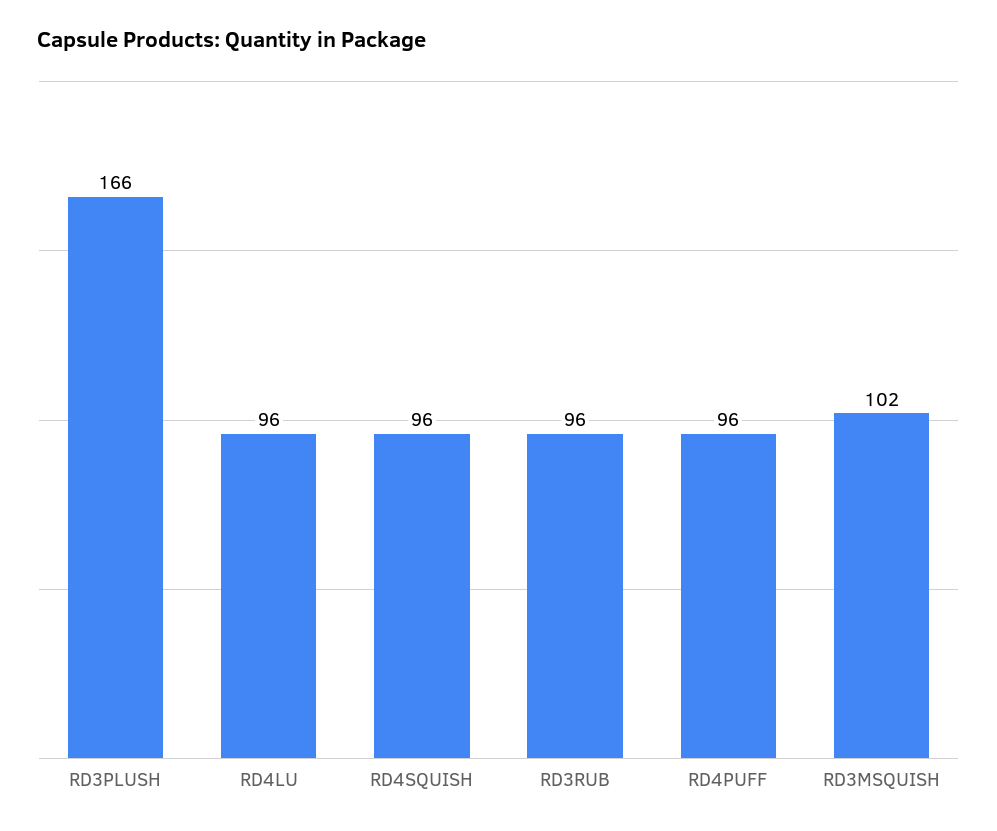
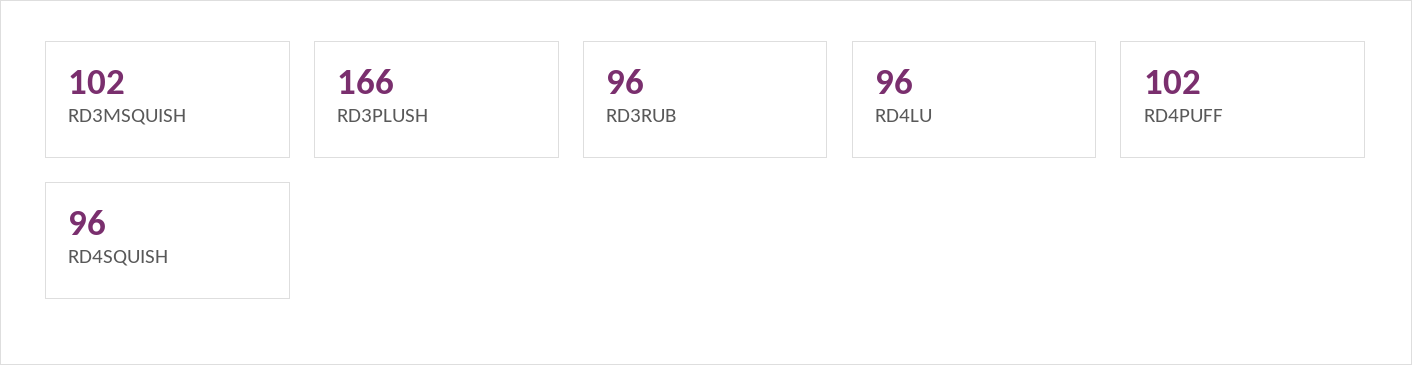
  {
    "RD3PLUSH": 166,
    "RD4LU": 96,
    "RD4SQUISH": 96,
    "RD3RUB": 96,
-   "RD4PUFF": 96,
+   "RD4PUFF": 102,
    "RD3MSQUISH": 102
  }

